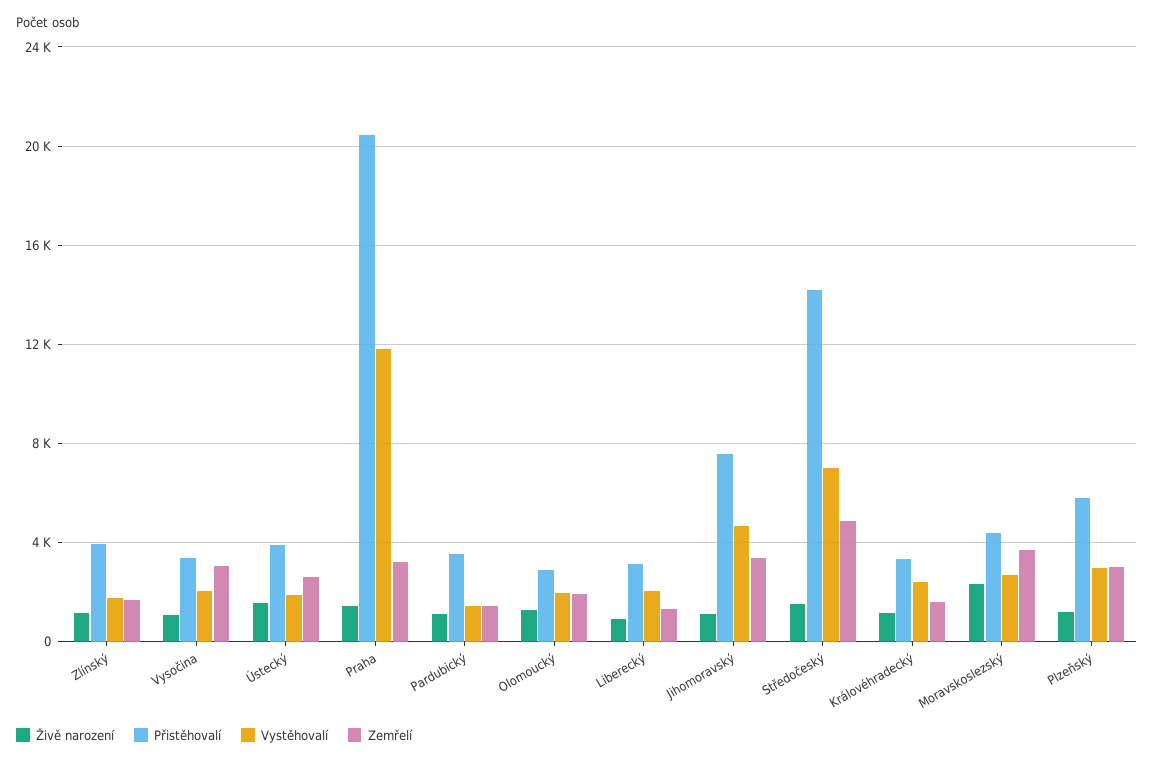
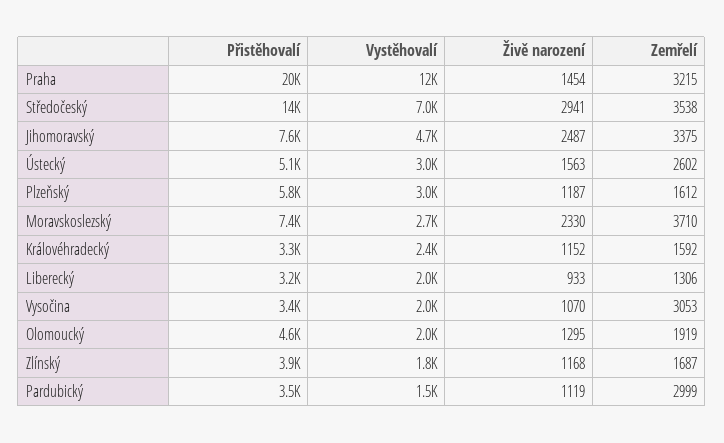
  {
    "Živě narození": {
      "Zlínský": 1168,
      "Vysočina": 1070,
      "Ústecký": 1563,
      "Praha": 1454,
      "Pardubický": 1119,
      "Olomoucký": 1295,
      "Liberecký": 933,
-     "Jihomoravský": 1000,
+     "Jihomoravský": 2487,
-     "Středočeský": 1500,
+     "Středočeský": 2941,
      "Královéhradecký": 1152,
      "Moravskoslezský": 2330,
      "Plzeňský": 1187
    },
    "Přistěhovalí": {
      "Zlínský": 3900,
      "Vysočina": 3400,
-     "Ústecký": 4000,
+     "Ústecký": 5100,
      "Praha": 20000,
      "Pardubický": 3500,
-     "Olomoucký": 3000,
+     "Olomoucký": 4600,
      "Liberecký": 3200,
      "Jihomoravský": 7600,
      "Středočeský": 14000,
      "Královéhradecký": 3300,
-     "Moravskoslezský": 4500,
+     "Moravskoslezský": 7400,
      "Plzeňský": 5800
    },
    "Vystěhovalí": {
      "Zlínský": 1800,
      "Vysočina": 2000,
-     "Ústecký": 2000,
+     "Ústecký": 3000,
      "Praha": 12000,
      "Pardubický": 1500,
      "Olomoucký": 2000,
      "Liberecký": 2000,
      "Jihomoravský": 4700,
      "Středočeský": 7000,
      "Královéhradecký": 2400,
      "Moravskoslezský": 2700,
      "Plzeňský": 3000
    },
    "Zemřelí": {
      "Zlínský": 1687,
      "Vysočina": 3053,
      "Ústecký": 2602,
      "Praha": 3215,
-     "Pardubický": 1500,
+     "Pardubický": 2999,
      "Olomoucký": 1919,
      "Liberecký": 1306,
      "Jihomoravský": 3375,
-     "Středočeský": 5000,
+     "Středočeský": 3538,
      "Královéhradecký": 1592,
      "Moravskoslezský": 3710,
-     "Plzeňský": 3000
+     "Plzeňský": 1612
    }
  }

